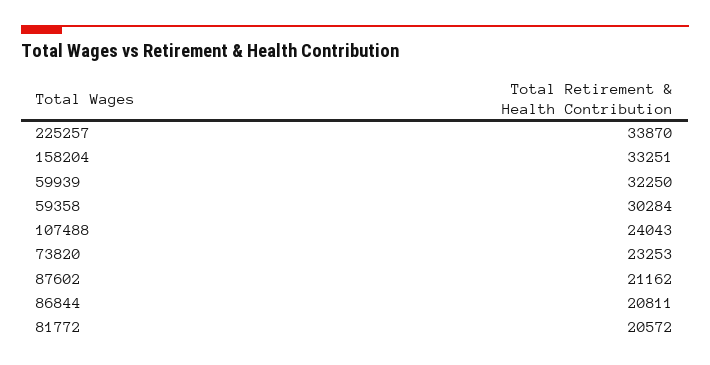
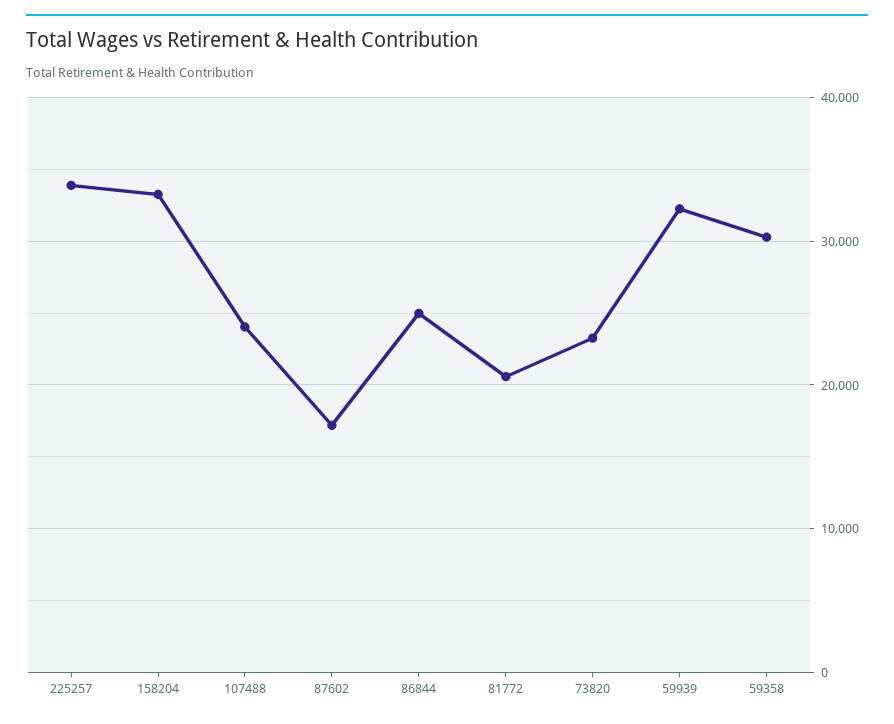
  {
    "225257": 33870,
    "158204": 33251,
    "59939": 32250,
    "59358": 30284,
    "107488": 24043,
    "73820": 23253,
-   "87602": 21162,
+   "87602": 17000,
-   "86844": 20811,
+   "86844": 25000,
    "81772": 20572
  }

